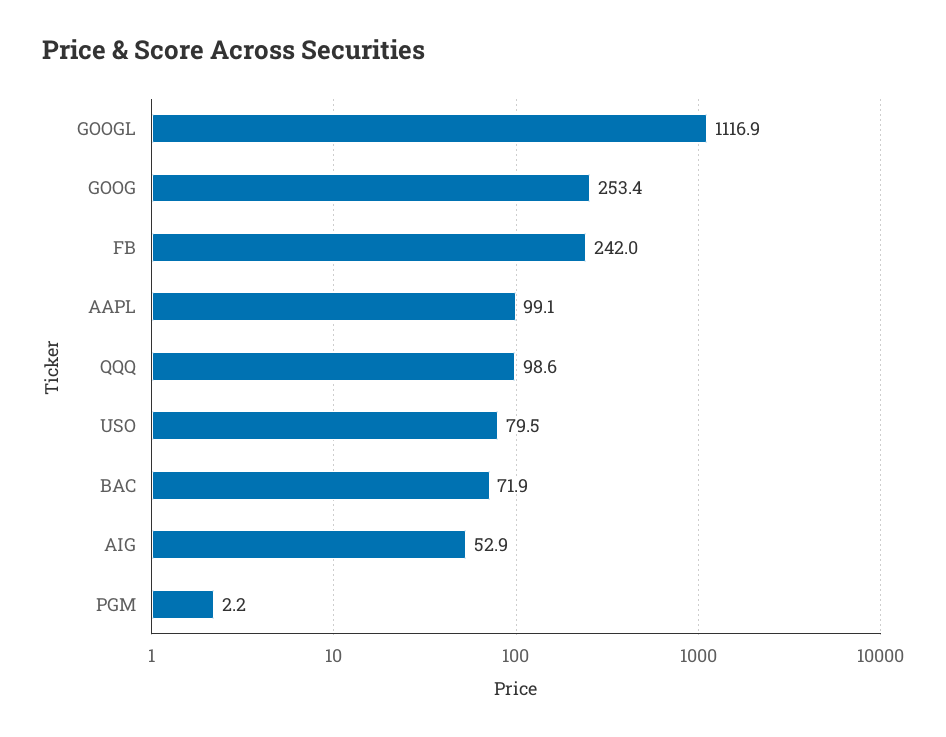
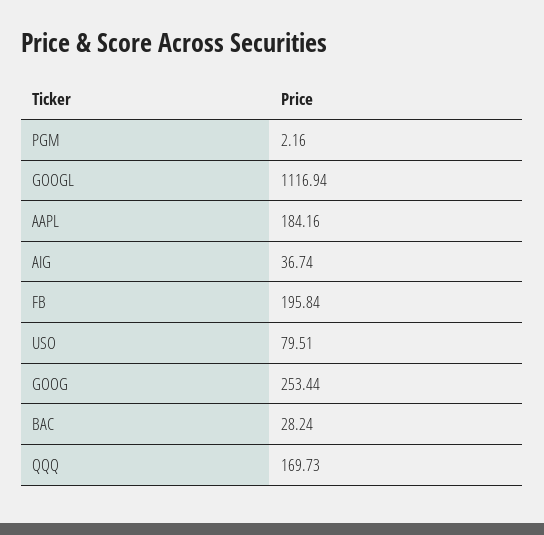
  {
    "GOOGL": 1116.94,
    "GOOG": 253.44,
-   "FB": 242,
+   "FB": 195.84,
-   "AAPL": 99.1,
+   "AAPL": 184.16,
-   "QQQ": 98.6,
+   "QQQ": 169.73,
    "USO": 79.51,
-   "BAC": 71.9,
+   "BAC": 28.24,
-   "AIG": 52.9,
+   "AIG": 36.74,
    "PGM": 2.16
  }

